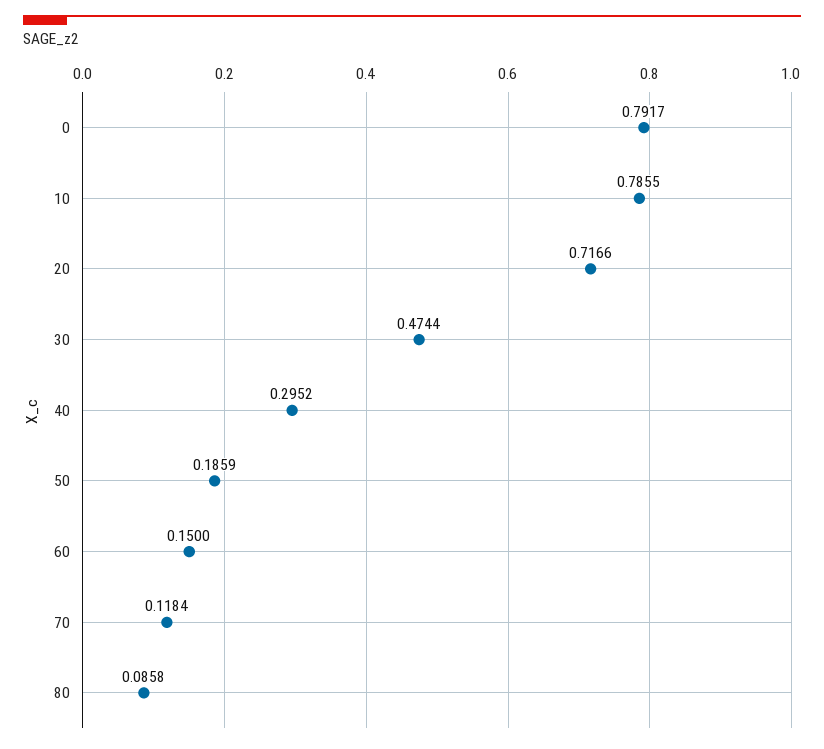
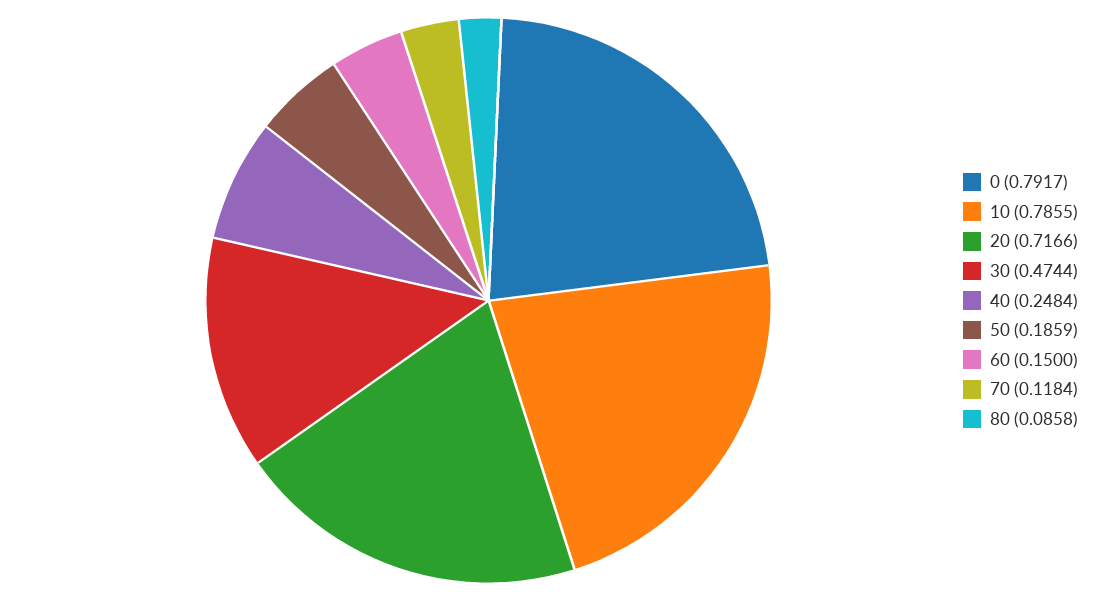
  {
    "0": 0.7917,
    "10": 0.7855,
    "20": 0.7166,
    "30": 0.4744,
-   "40": 0.2952,
+   "40": 0.2484,
    "50": 0.1859,
    "60": 0.15,
    "70": 0.1184,
    "80": 0.0858
  }

